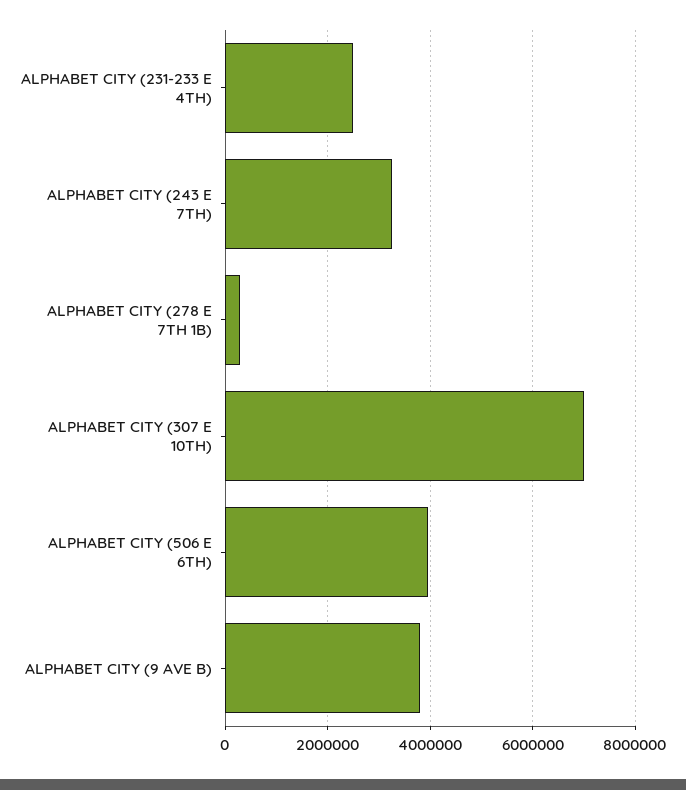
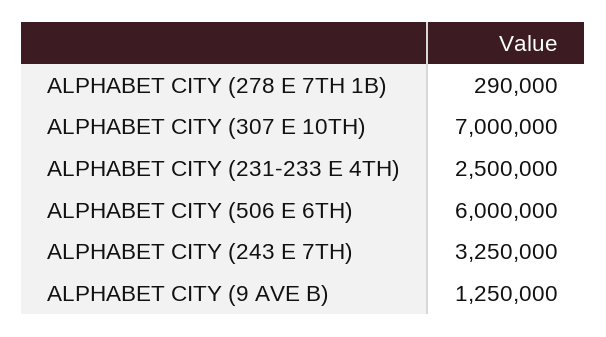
  {
    "ALPHABET CITY (231-233 E 4TH)": 2500000,
    "ALPHABET CITY (243 E 7TH)": 3250000,
    "ALPHABET CITY (278 E 7TH 1B)": 290000,
    "ALPHABET CITY (307 E 10TH)": 7000000,
-   "ALPHABET CITY (506 E 6TH)": 4000000,
+   "ALPHABET CITY (506 E 6TH)": 6000000,
-   "ALPHABET CITY (9 AVE B)": 3800000
+   "ALPHABET CITY (9 AVE B)": 1250000
  }

